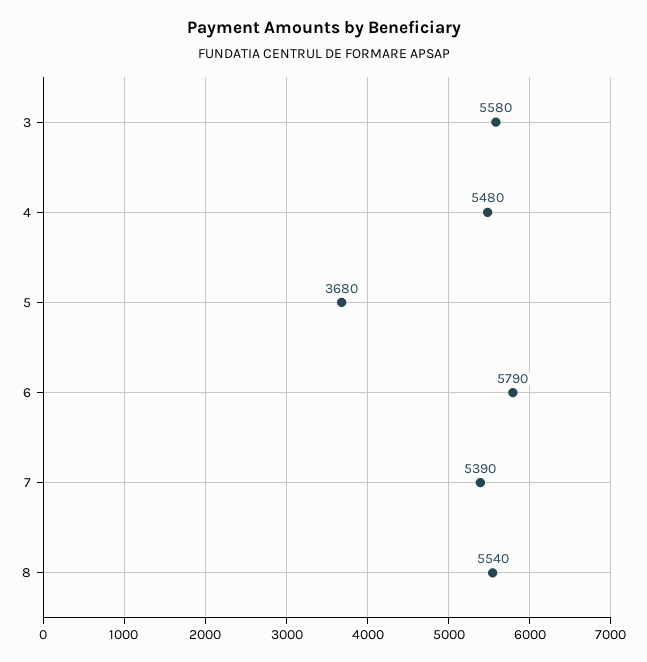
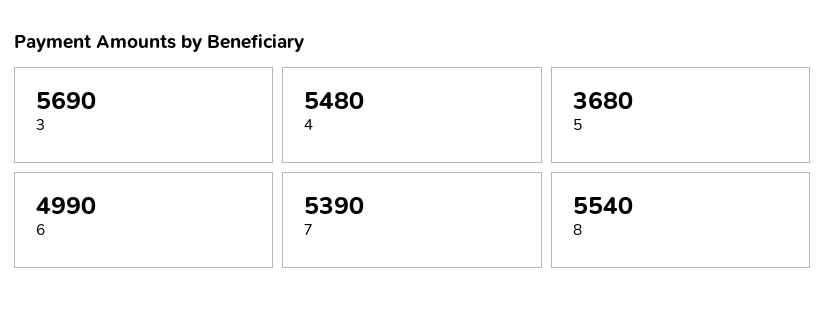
  {
-   "3": 5580,
+   "3": 5690,
    "4": 5480,
    "5": 3680,
-   "6": 5790,
+   "6": 4990,
    "7": 5390,
    "8": 5540
  }

